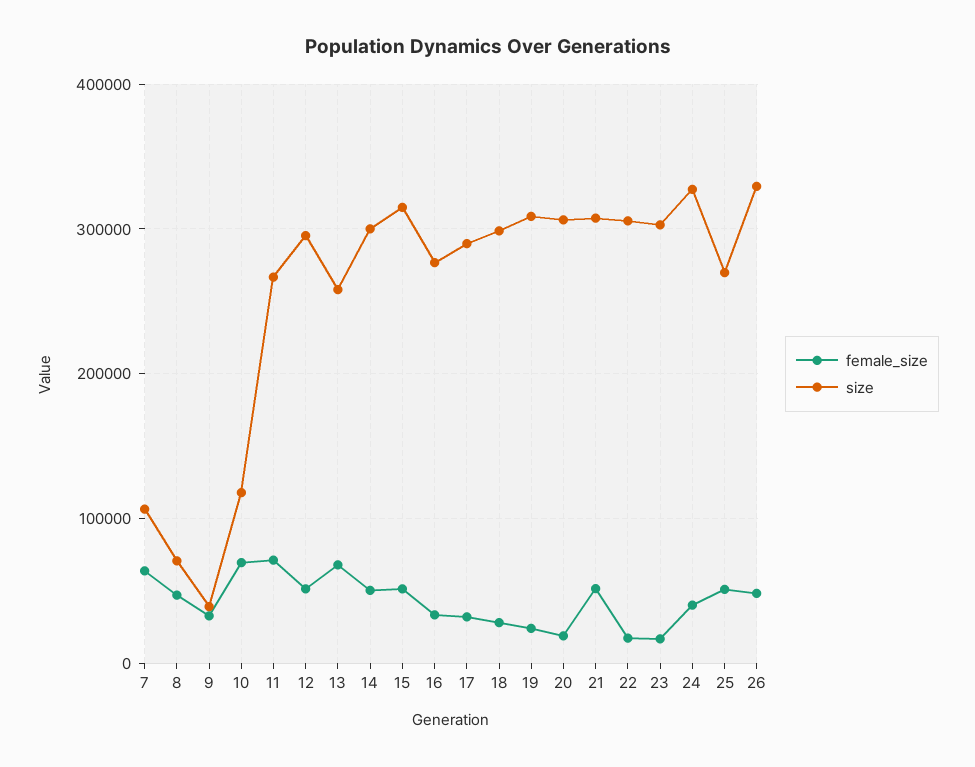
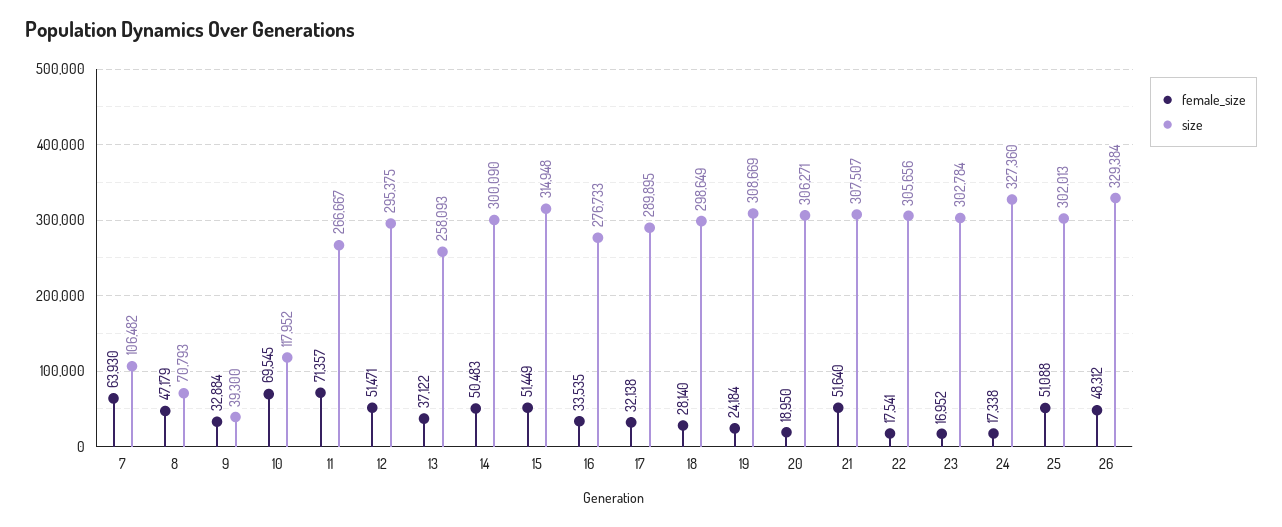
  {
    "female_size": {
      "7": 63930,
      "8": 47179,
      "9": 32884,
      "10": 69545,
      "11": 71357,
      "12": 51471,
-     "13": 70000,
+     "13": 37122,
      "14": 50483,
      "15": 51449,
      "16": 33535,
      "17": 32138,
      "18": 28140,
      "19": 24184,
      "20": 18950,
      "21": 51640,
      "22": 17541,
      "23": 16952,
-     "24": 40000,
+     "24": 17338,
      "25": 51088,
      "26": 48312
    },
    "size": {
      "7": 106482,
      "8": 70793,
      "9": 39300,
      "10": 117952,
      "11": 266667,
      "12": 295375,
      "13": 258093,
      "14": 300090,
      "15": 314948,
      "16": 276733,
      "17": 289895,
      "18": 298649,
      "19": 308669,
      "20": 306271,
      "21": 307507,
      "22": 305656,
      "23": 302784,
      "24": 327360,
-     "25": 270000,
+     "25": 302013,
      "26": 329384
    }
  }

